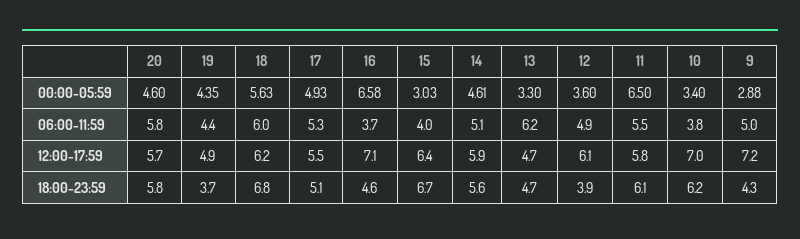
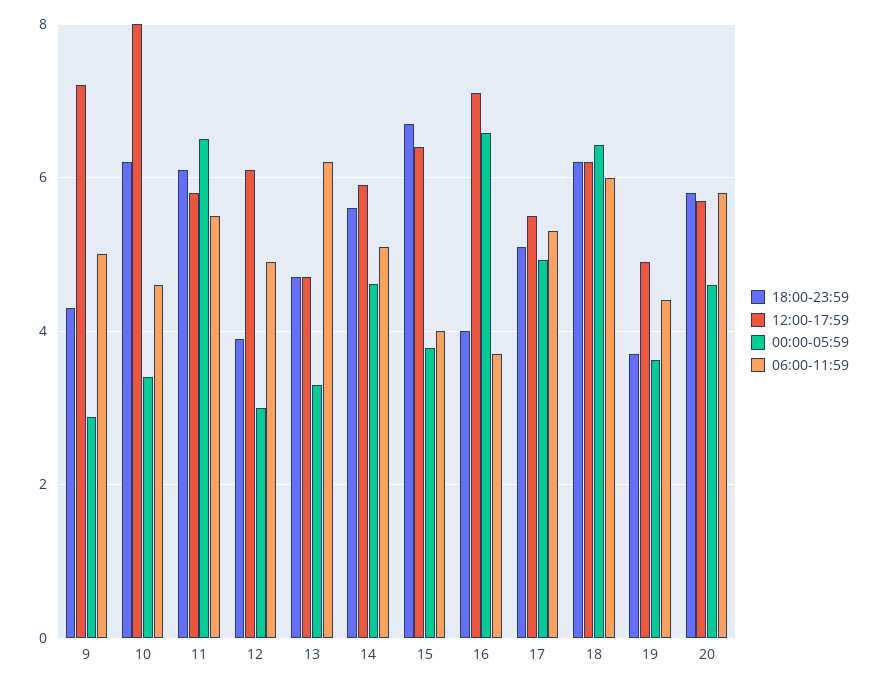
  {
    "00:00-05:59": {
      "20": 4.6,
-     "19": 4.35,
+     "19": 3.6,
-     "18": 5.63,
+     "18": 6.4,
      "17": 4.93,
      "16": 6.58,
-     "15": 3.03,
+     "15": 3.8,
      "14": 4.61,
      "13": 3.3,
-     "12": 3.6,
+     "12": 3,
      "11": 6.5,
      "10": 3.4,
      "9": 2.88
    },
    "06:00-11:59": {
      "20": 5.8,
      "19": 4.4,
      "18": 6,
      "17": 5.3,
      "16": 3.7,
      "15": 4,
      "14": 5.1,
      "13": 6.2,
      "12": 4.9,
      "11": 5.5,
-     "10": 3.8,
+     "10": 4.6,
      "9": 5
    },
    "12:00-17:59": {
      "20": 5.7,
      "19": 4.9,
      "18": 6.2,
      "17": 5.5,
      "16": 7.1,
      "15": 6.4,
      "14": 5.9,
      "13": 4.7,
      "12": 6.1,
      "11": 5.8,
-     "10": 7,
+     "10": 8,
      "9": 7.2
    },
    "18:00-23:59": {
      "20": 5.8,
      "19": 3.7,
-     "18": 6.8,
+     "18": 6.2,
      "17": 5.1,
-     "16": 4.6,
+     "16": 4,
      "15": 6.7,
      "14": 5.6,
      "13": 4.7,
      "12": 3.9,
      "11": 6.1,
      "10": 6.2,
      "9": 4.3
    }
  }

